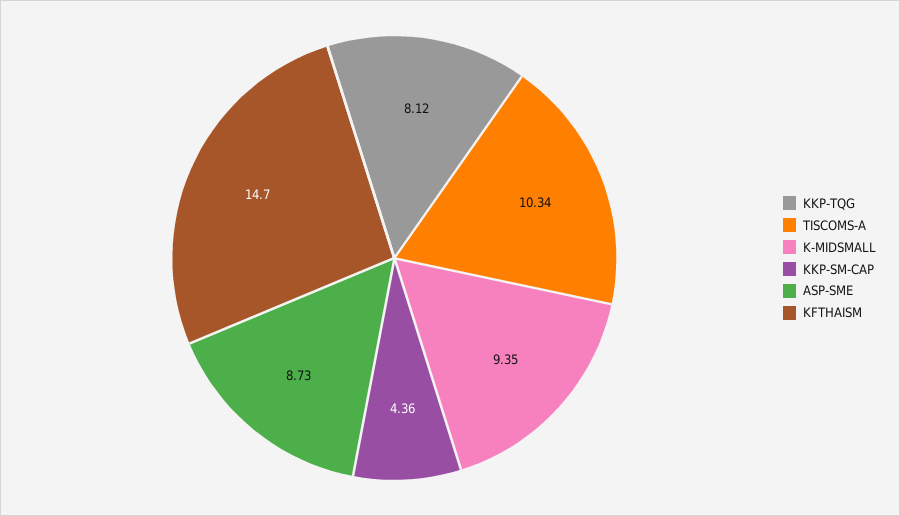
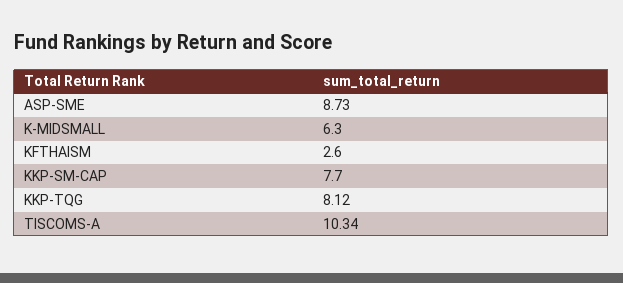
  {
    "KKP-TQG": 8.12,
    "TISCOMS-A": 10.34,
-   "K-MIDSMALL": 9.35,
+   "K-MIDSMALL": 6.3,
-   "KKP-SM-CAP": 4.36,
+   "KKP-SM-CAP": 7.7,
    "ASP-SME": 8.73,
-   "KFTHAISM": 14.7
+   "KFTHAISM": 2.6
  }

